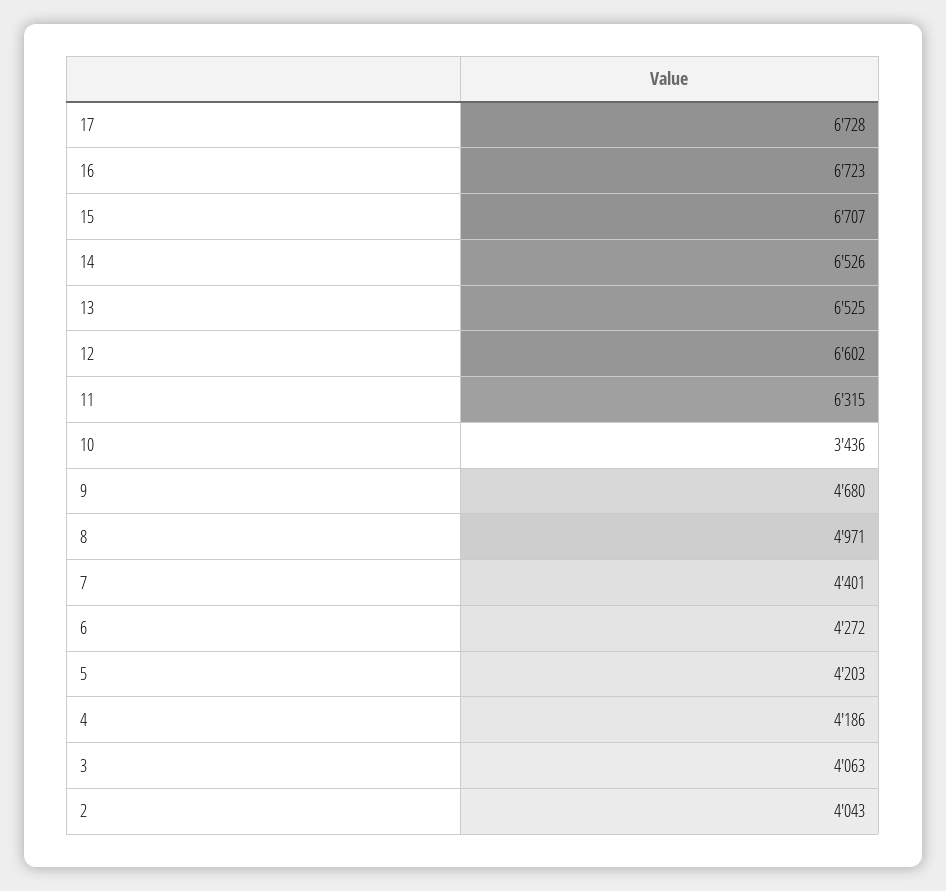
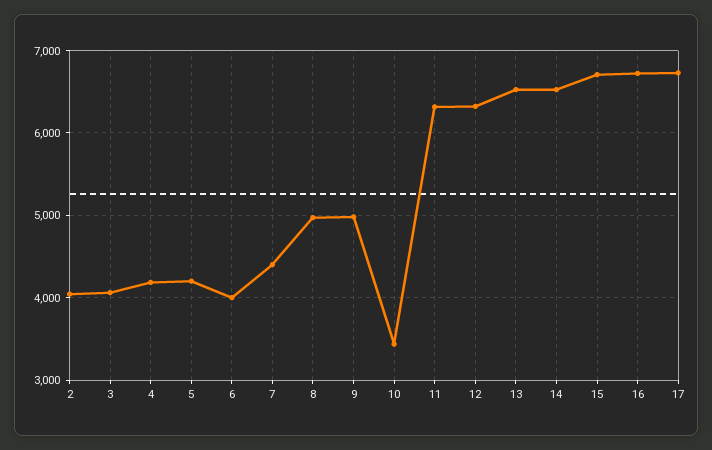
  {
    "17": 6728,
    "16": 6723,
    "15": 6707,
    "14": 6526,
    "13": 6525,
-   "12": 6602,
+   "12": 6300,
    "11": 6315,
    "10": 3436,
-   "9": 4680,
+   "9": 5000,
    "8": 4971,
    "7": 4401,
-   "6": 4272,
+   "6": 4000,
    "5": 4203,
    "4": 4186,
    "3": 4063,
    "2": 4043
  }

